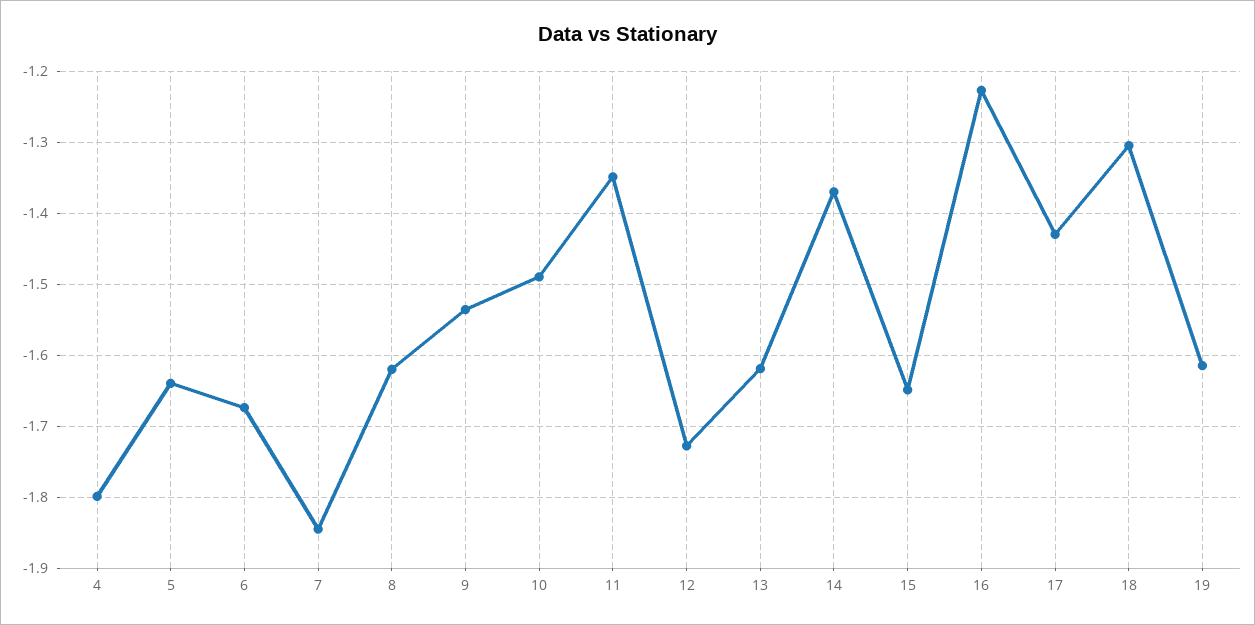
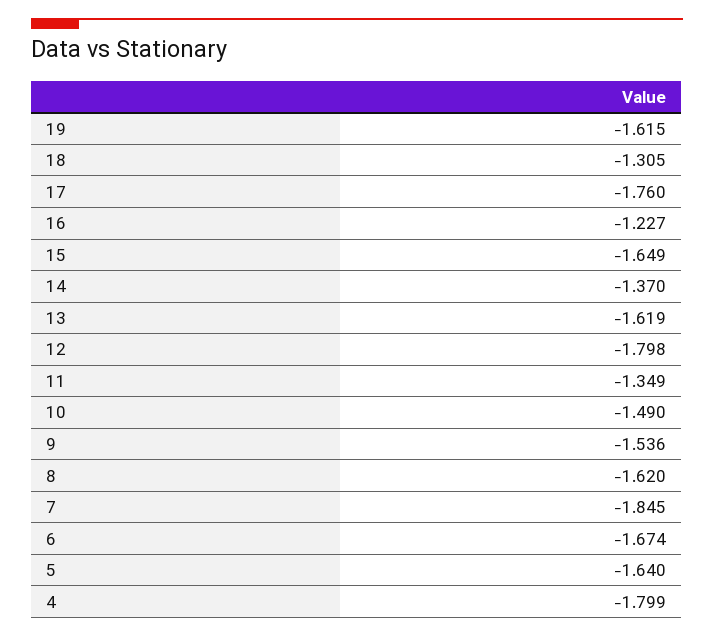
  {
    "4": -1.799,
    "5": -1.64,
    "6": -1.674,
    "7": -1.845,
    "8": -1.62,
    "9": -1.536,
    "10": -1.49,
    "11": -1.349,
-   "12": -1.73,
+   "12": -1.798,
    "13": -1.619,
    "14": -1.37,
    "15": -1.649,
    "16": -1.227,
-   "17": -1.43,
+   "17": -1.76,
    "18": -1.305,
    "19": -1.615
  }

